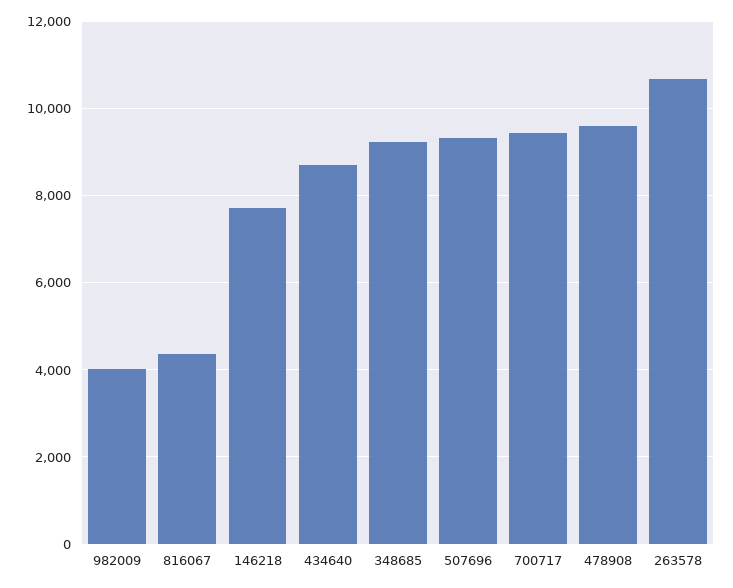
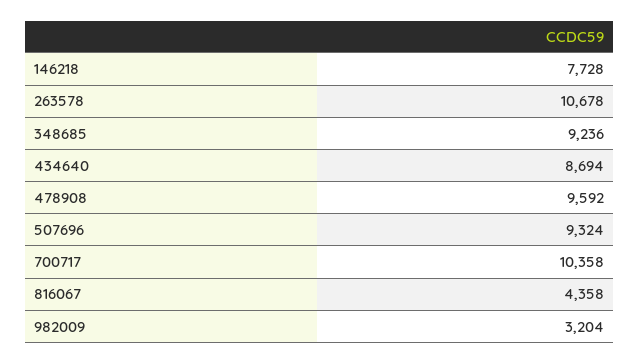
  {
-   "982009": 4000,
+   "982009": 3204,
    "816067": 4358,
    "146218": 7728,
    "434640": 8694,
    "348685": 9236,
    "507696": 9324,
-   "700717": 9400,
+   "700717": 10358,
    "478908": 9592,
    "263578": 10678
  }

